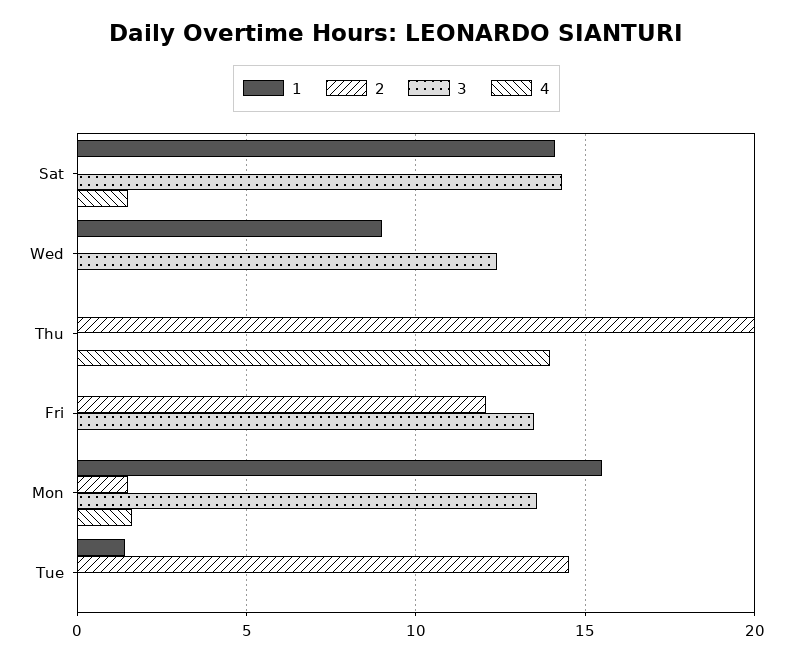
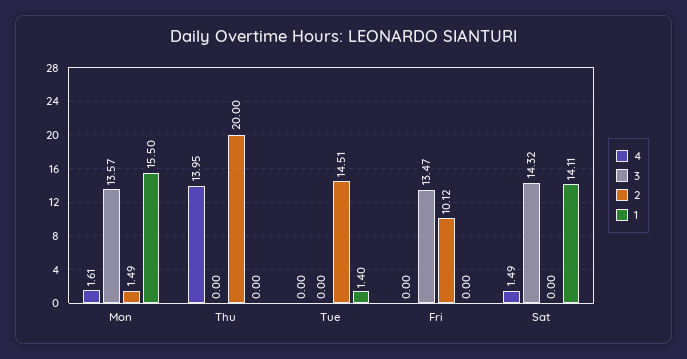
  {
    "1": {
      "Sat": 14.11,
-     "Wed": 9,
      "Thu": 0,
      "Fri": 0,
      "Mon": 15.5,
      "Tue": 1.4
    },
    "2": {
      "Sat": 0,
-     "Wed": 0,
      "Thu": 20,
-     "Fri": 12,
+     "Fri": 10.12,
      "Mon": 1.49,
      "Tue": 14.51
    },
    "3": {
      "Sat": 14.32,
-     "Wed": 12.5,
      "Thu": 0,
      "Fri": 13.47,
      "Mon": 13.57,
      "Tue": 0
    },
    "4": {
      "Sat": 1.49,
-     "Wed": 0,
      "Thu": 13.95,
      "Fri": 0,
      "Mon": 1.61,
      "Tue": 0
    }
  }

